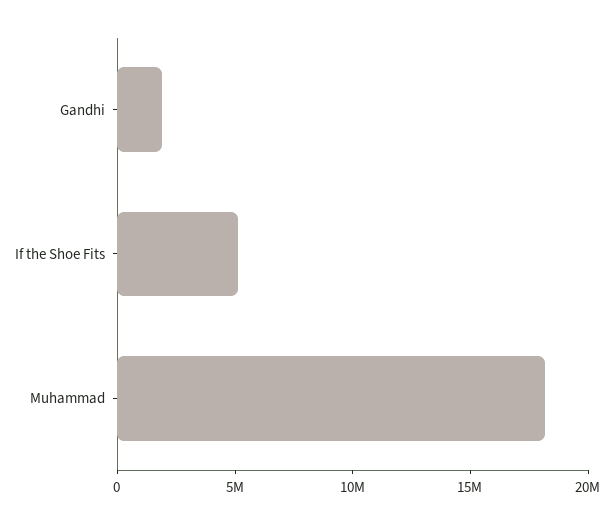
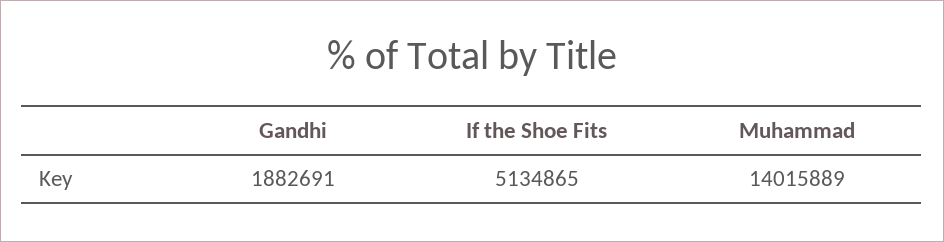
  {
    "Gandhi": 1882691,
    "If the Shoe Fits": 5134865,
-   "Muhammad": 18000000
+   "Muhammad": 14015889
  }

